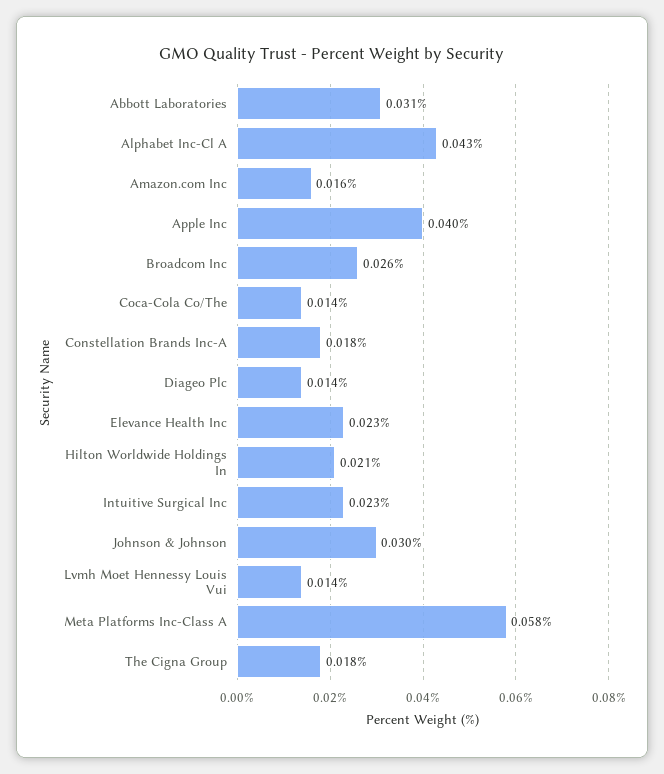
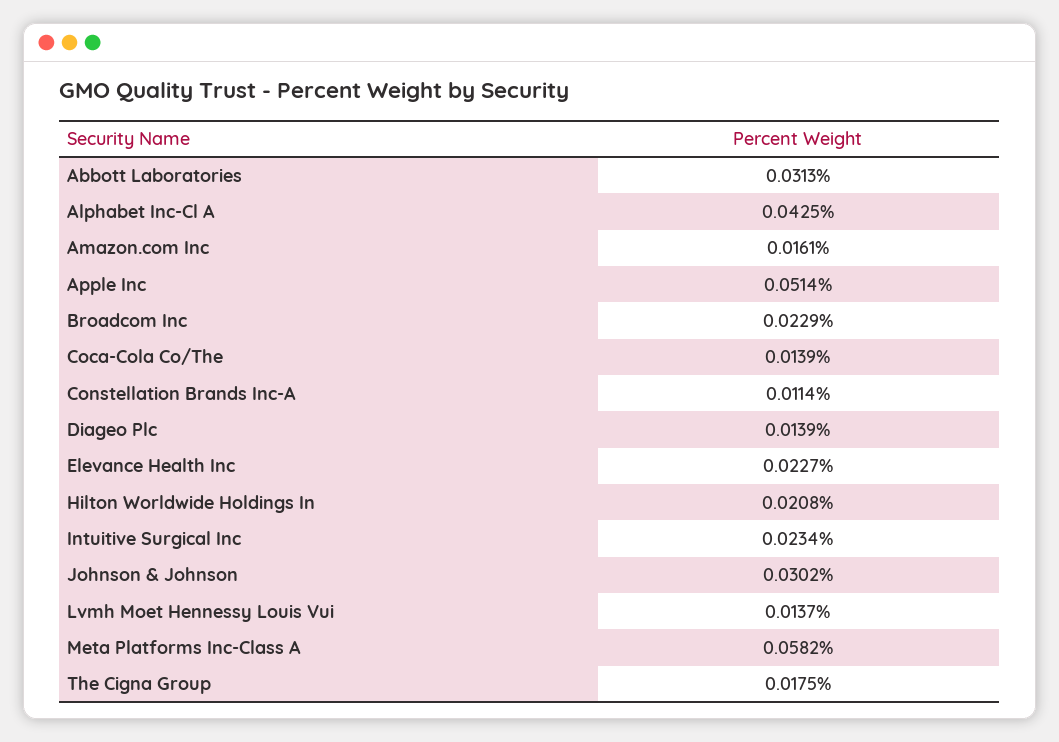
  {
    "Abbott Laboratories": 0.0313,
    "Alphabet Inc-Cl A": 0.0425,
    "Amazon.com Inc": 0.0161,
-   "Apple Inc": 0.04,
+   "Apple Inc": 0.0514,
-   "Broadcom Inc": 0.026,
+   "Broadcom Inc": 0.0229,
    "Coca-Cola Co/The": 0.0139,
-   "Constellation Brands Inc-A": 0.018,
+   "Constellation Brands Inc-A": 0.0114,
    "Diageo Plc": 0.0139,
    "Elevance Health Inc": 0.0227,
    "Hilton Worldwide Holdings In": 0.0208,
    "Intuitive Surgical Inc": 0.0234,
    "Johnson & Johnson": 0.0302,
    "Lvmh Moet Hennessy Louis Vui": 0.0137,
    "Meta Platforms Inc-Class A": 0.0582,
    "The Cigna Group": 0.0175
  }

